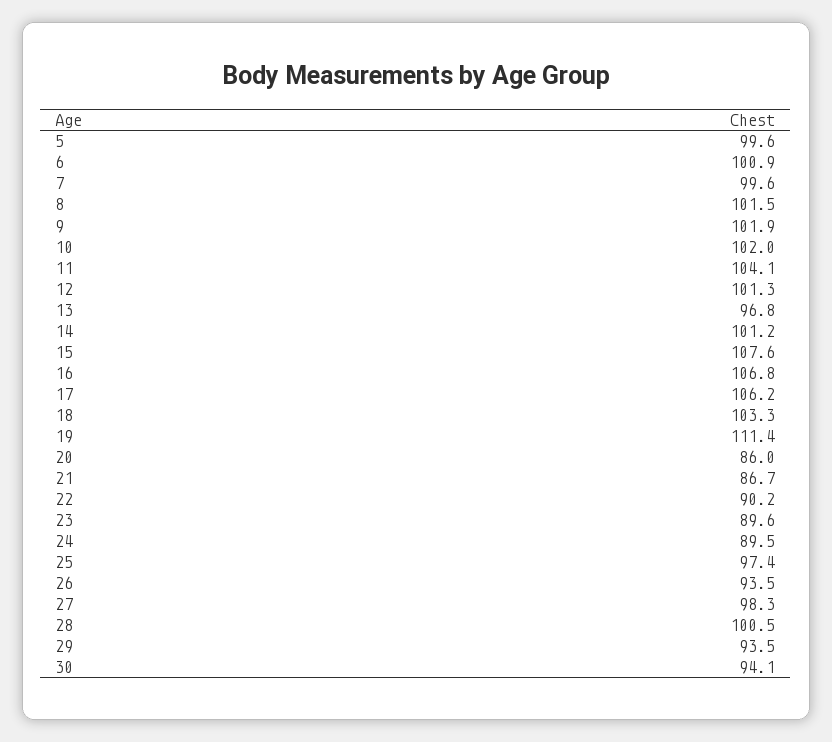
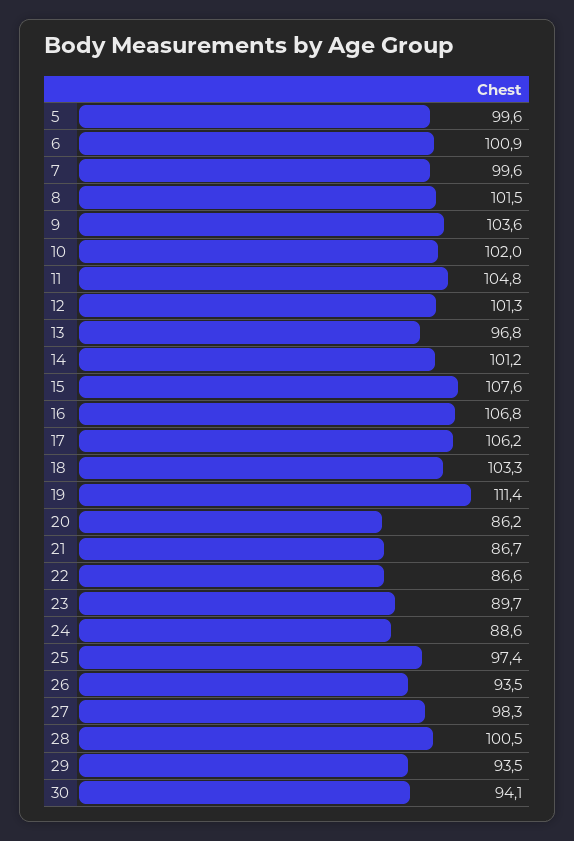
  {
    "5": 99.6,
    "6": 100.9,
    "7": 99.6,
    "8": 101.5,
-   "9": 101.9,
+   "9": 103.6,
    "10": 102,
-   "11": 104.1,
+   "11": 104.8,
    "12": 101.3,
    "13": 96.8,
    "14": 101.2,
    "15": 107.6,
    "16": 106.8,
    "17": 106.2,
    "18": 103.3,
    "19": 111.4,
-   "20": 86,
+   "20": 86.2,
    "21": 86.7,
-   "22": 90.2,
+   "22": 86.6,
-   "23": 89.6,
+   "23": 89.7,
-   "24": 89.5,
+   "24": 88.6,
    "25": 97.4,
    "26": 93.5,
    "27": 98.3,
    "28": 100.5,
    "29": 93.5,
    "30": 94.1
  }

